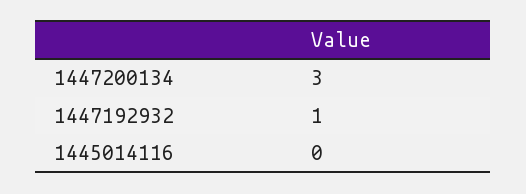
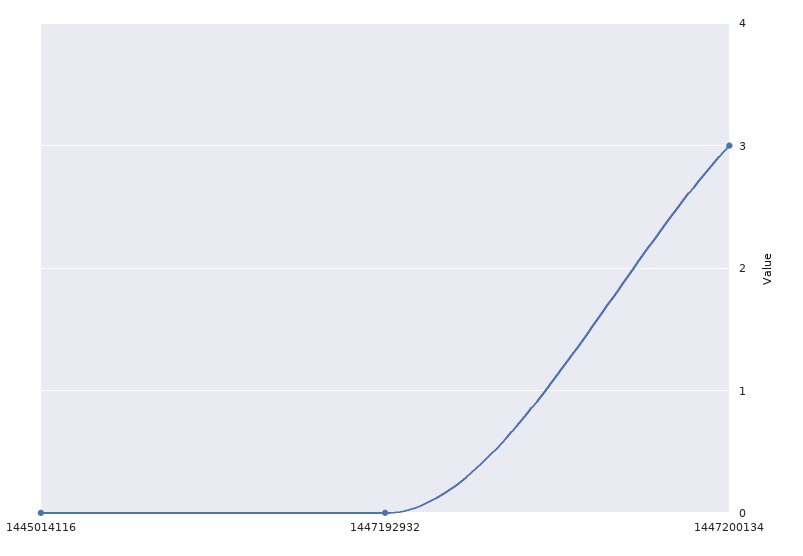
  {
    "1447200134": 3,
-   "1447192932": 1,
+   "1447192932": 0,
    "1445014116": 0
  }

